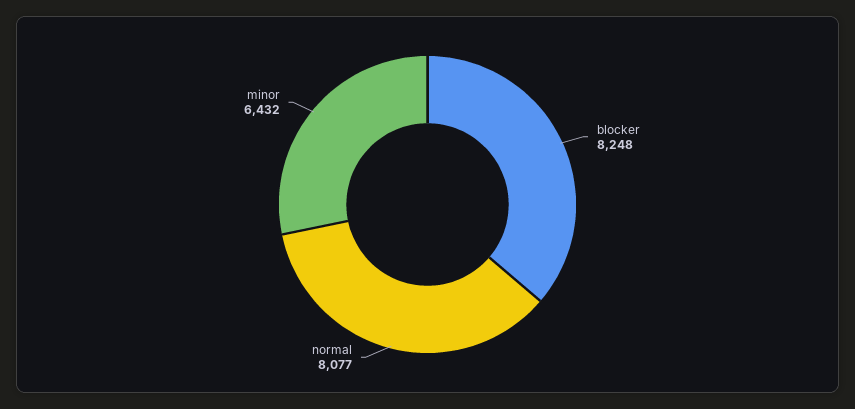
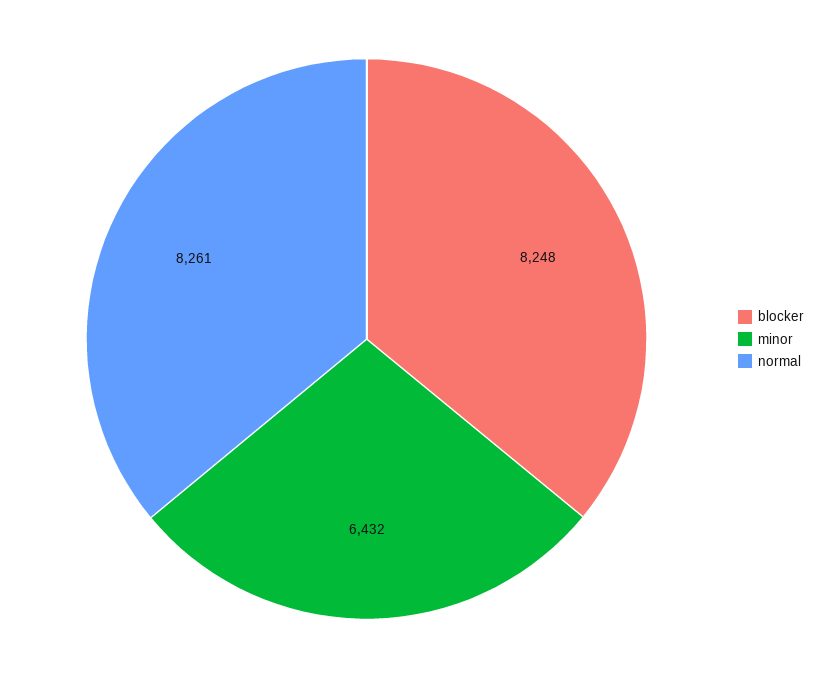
  {
    "blocker": 8248,
-   "normal": 8077,
+   "normal": 8261,
    "minor": 6432
  }

